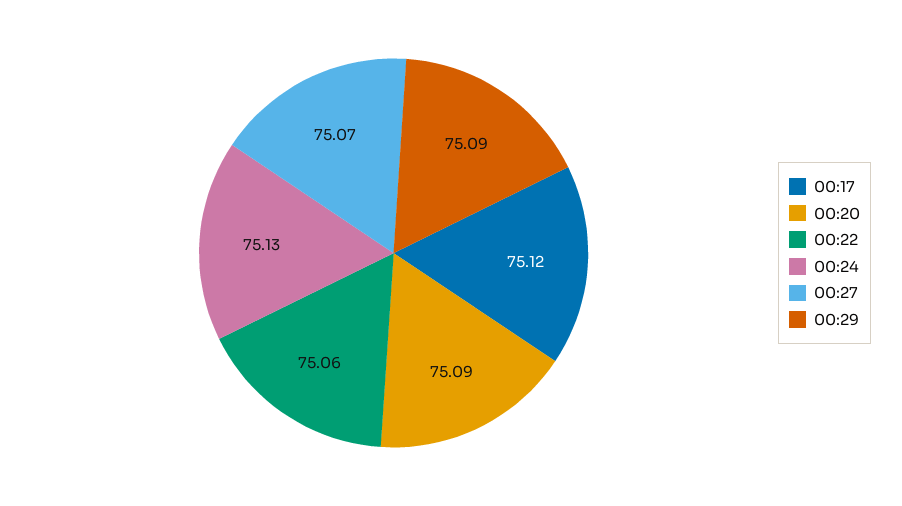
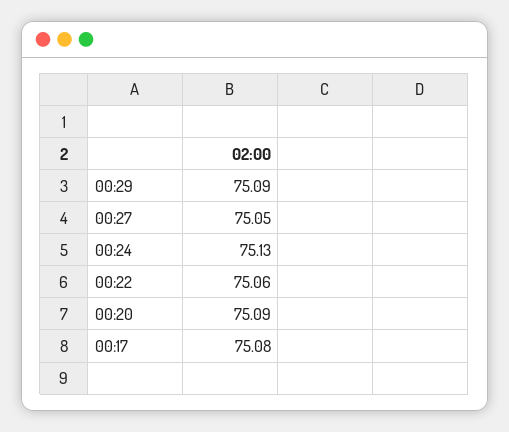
  {
-   "00:17": 75.12,
+   "00:17": 75.08,
    "00:20": 75.09,
    "00:22": 75.06,
    "00:24": 75.13,
-   "00:27": 75.07,
+   "00:27": 75.05,
    "00:29": 75.09
  }

